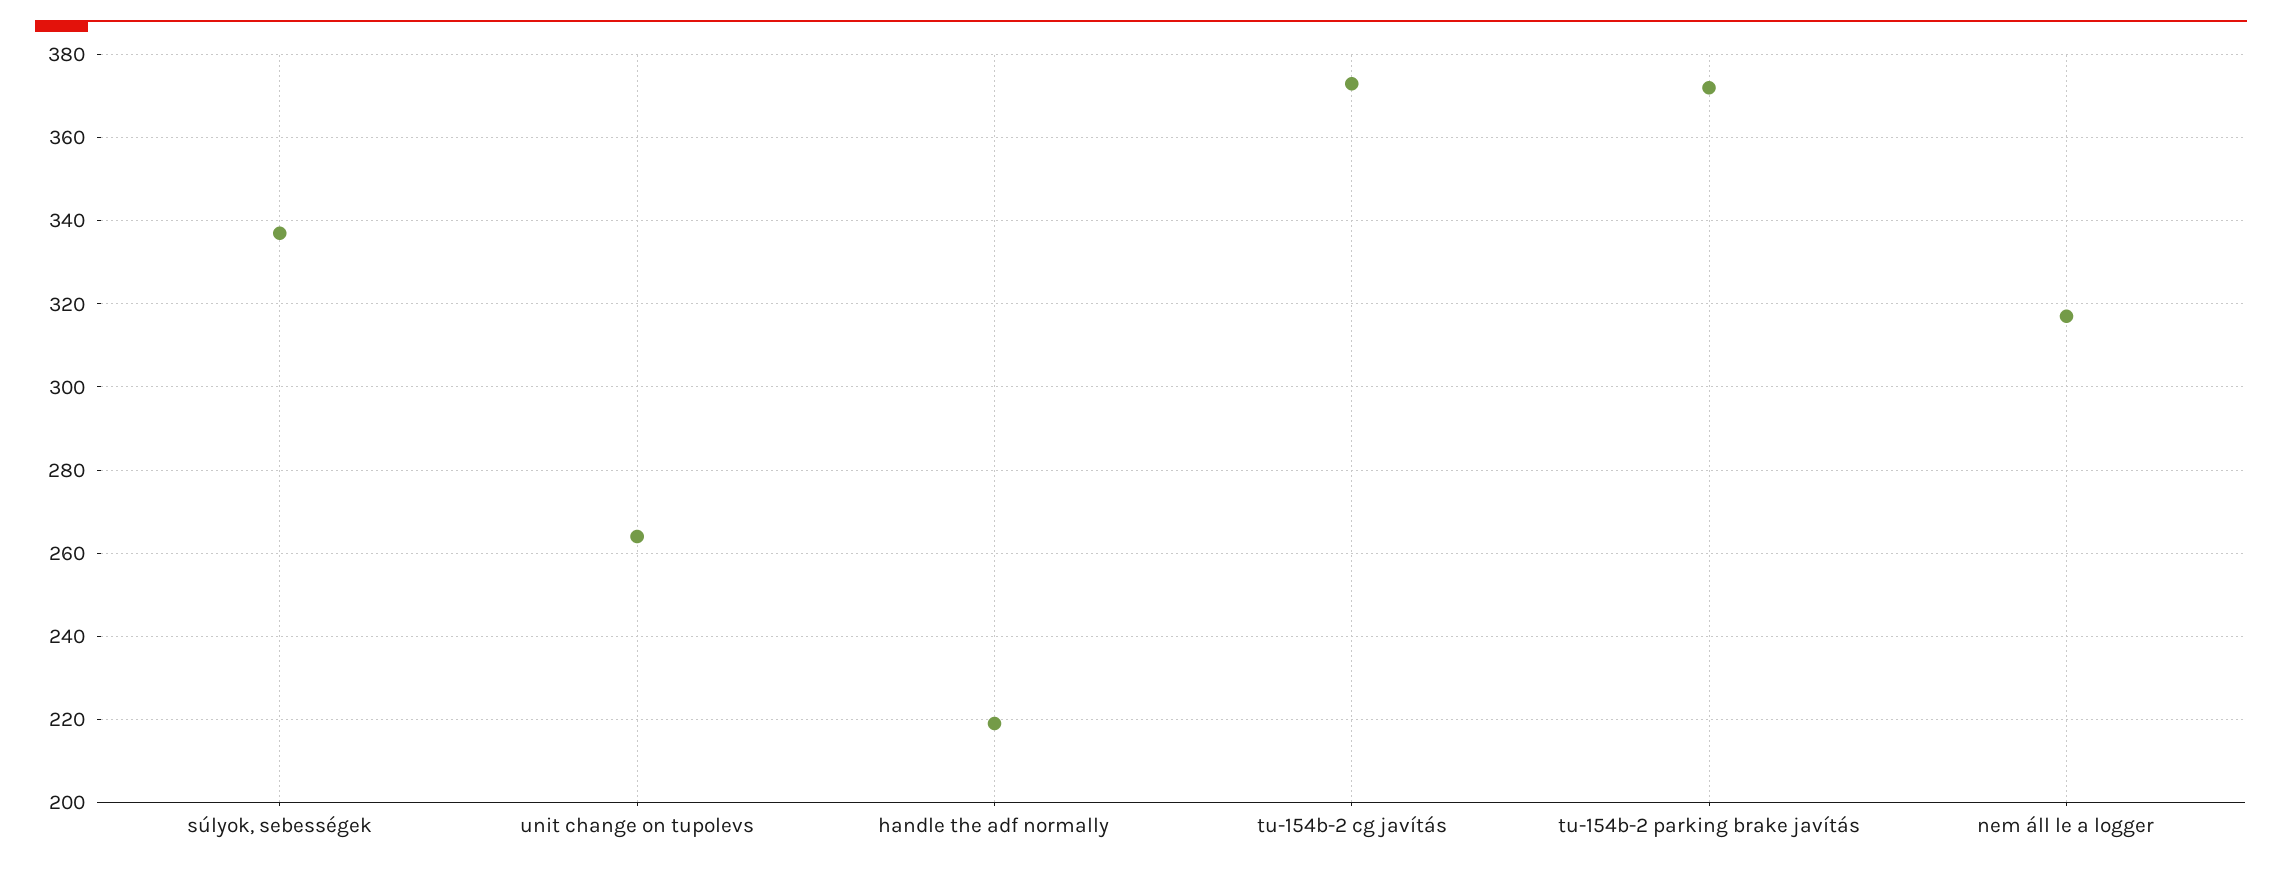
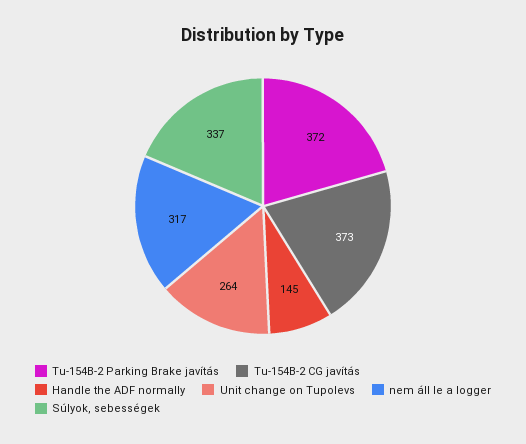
  {
    "súlyok, sebességek": 337,
    "unit change on tupolevs": 264,
-   "handle the adf normally": 220,
+   "handle the adf normally": 145,
    "tu-154b-2 cg javítás": 373,
    "tu-154b-2 parking brake javítás": 372,
    "nem áll le a logger": 317
  }

